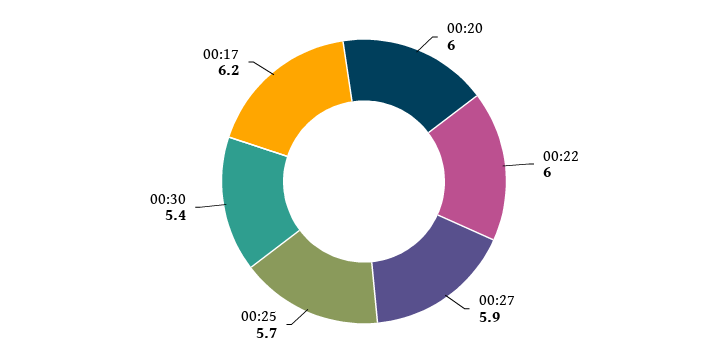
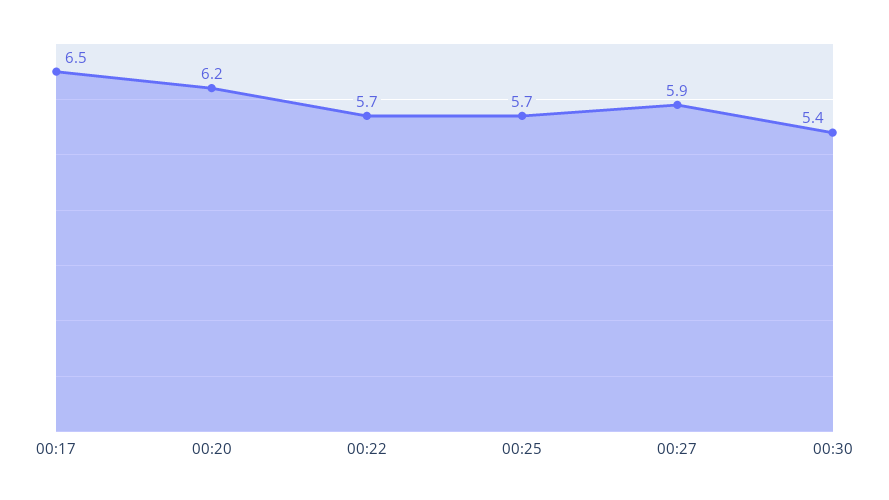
  {
-   "00:20": 6,
+   "00:20": 6.2,
-   "00:22": 6,
+   "00:22": 5.7,
    "00:27": 5.9,
    "00:25": 5.7,
    "00:30": 5.4,
-   "00:17": 6.2
+   "00:17": 6.5
  }

